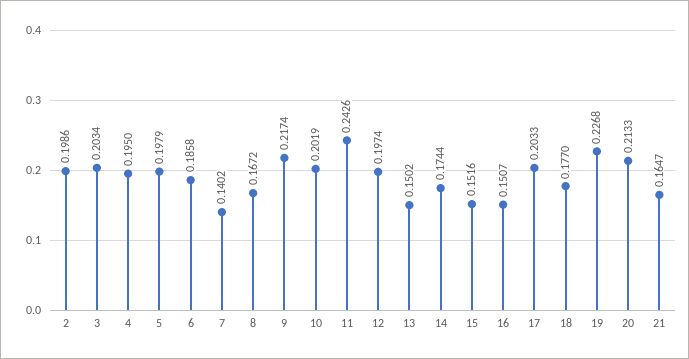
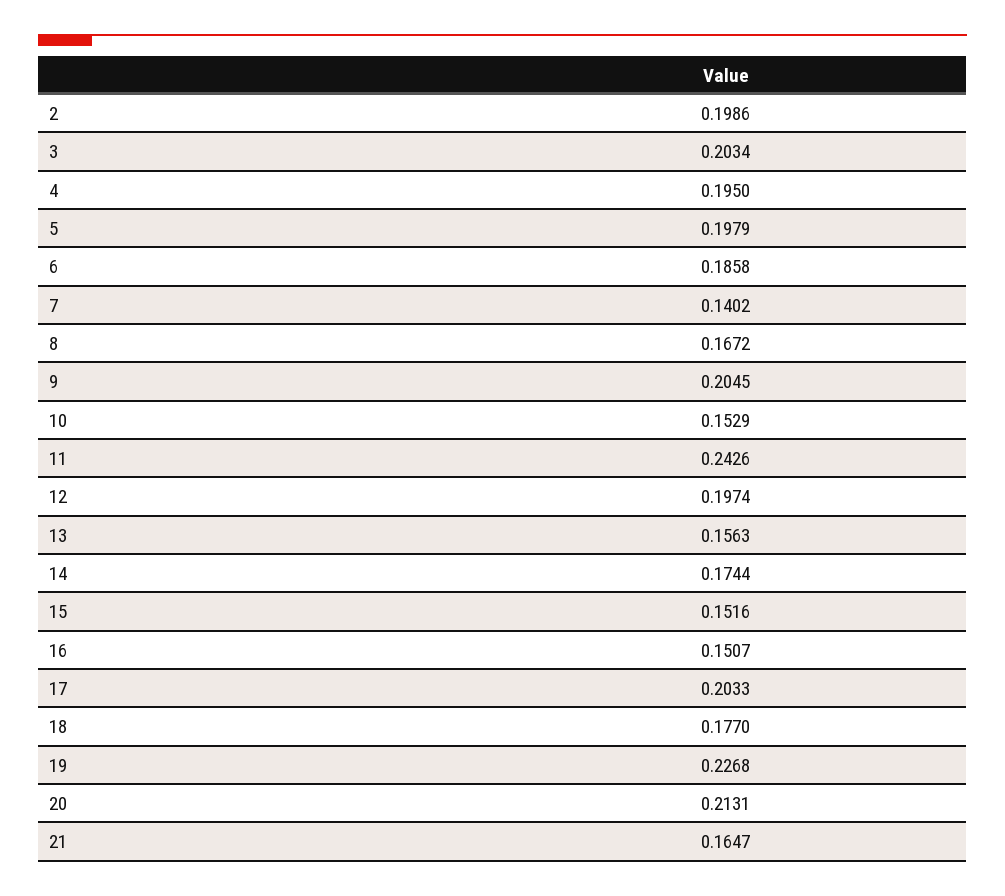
  {
    "2": 0.1986,
    "3": 0.2034,
    "4": 0.195,
    "5": 0.1979,
    "6": 0.1858,
    "7": 0.1402,
    "8": 0.1672,
-   "9": 0.2174,
+   "9": 0.2045,
-   "10": 0.2019,
+   "10": 0.1529,
    "11": 0.2426,
    "12": 0.1974,
-   "13": 0.1502,
+   "13": 0.1563,
    "14": 0.1744,
    "15": 0.1516,
    "16": 0.1507,
    "17": 0.2033,
    "18": 0.177,
    "19": 0.2268,
-   "20": 0.2133,
+   "20": 0.2131,
    "21": 0.1647
  }

